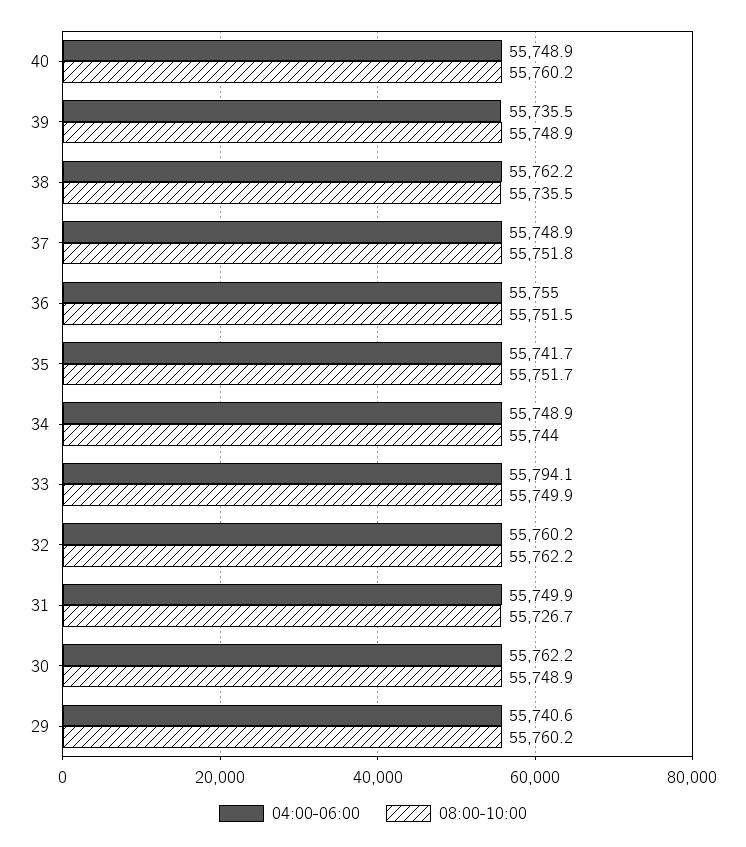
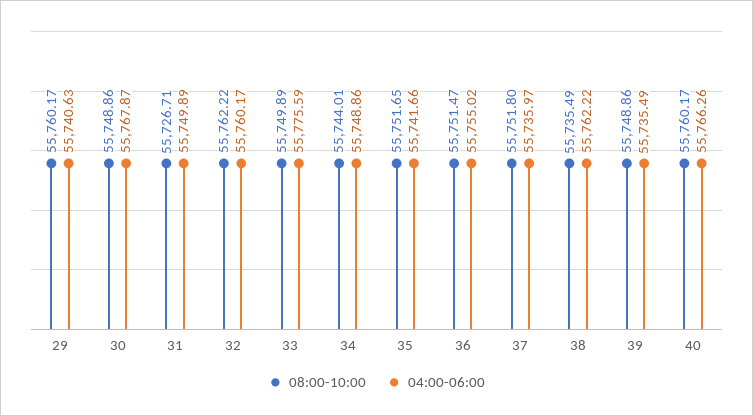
  {
    "04:00-06:00": {
-     "40": 55748.9,
+     "40": 55766.26,
      "39": 55735.49,
      "38": 55762.22,
-     "37": 55748.9,
+     "37": 55735.97,
      "36": 55755.02,
      "35": 55741.66,
      "34": 55748.86,
-     "33": 55794.1,
+     "33": 55775.59,
      "32": 55760.17,
      "31": 55749.89,
-     "30": 55762.2,
+     "30": 55767.87,
      "29": 55740.63
    },
    "08:00-10:00": {
      "40": 55760.17,
      "39": 55748.86,
      "38": 55735.49,
      "37": 55751.8,
      "36": 55751.47,
      "35": 55751.65,
      "34": 55744.01,
      "33": 55749.89,
      "32": 55762.22,
      "31": 55726.71,
      "30": 55748.86,
      "29": 55760.17
    }
  }

